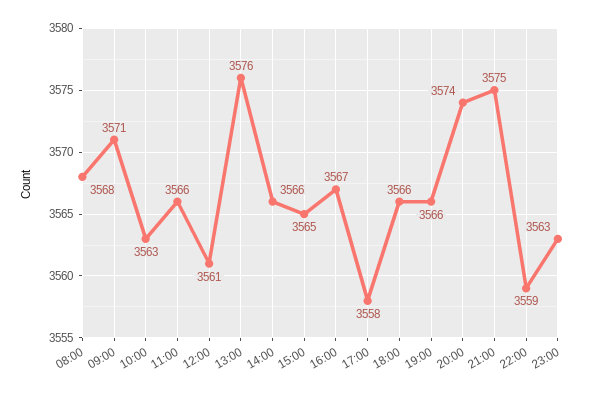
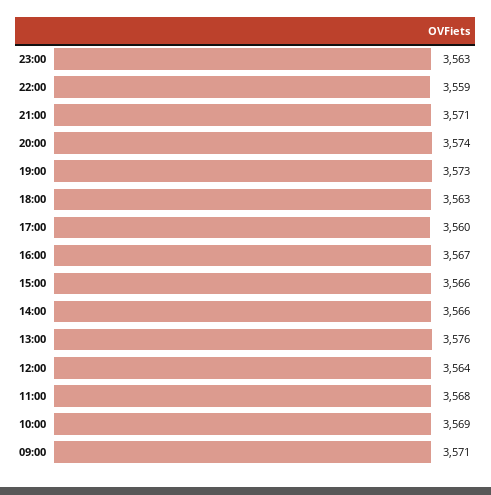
  {
-   "08:00": 3568,
    "09:00": 3571,
-   "10:00": 3563,
+   "10:00": 3569,
-   "11:00": 3566,
+   "11:00": 3568,
-   "12:00": 3561,
+   "12:00": 3564,
    "13:00": 3576,
    "14:00": 3566,
-   "15:00": 3565,
+   "15:00": 3566,
    "16:00": 3567,
-   "17:00": 3558,
+   "17:00": 3560,
-   "18:00": 3566,
+   "18:00": 3563,
-   "19:00": 3566,
+   "19:00": 3573,
    "20:00": 3574,
-   "21:00": 3575,
+   "21:00": 3571,
    "22:00": 3559,
    "23:00": 3563
  }

